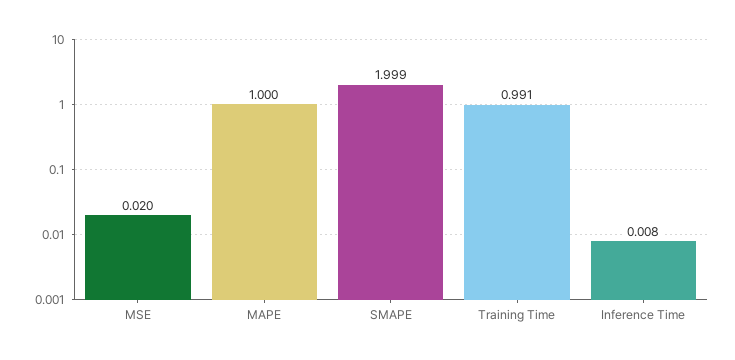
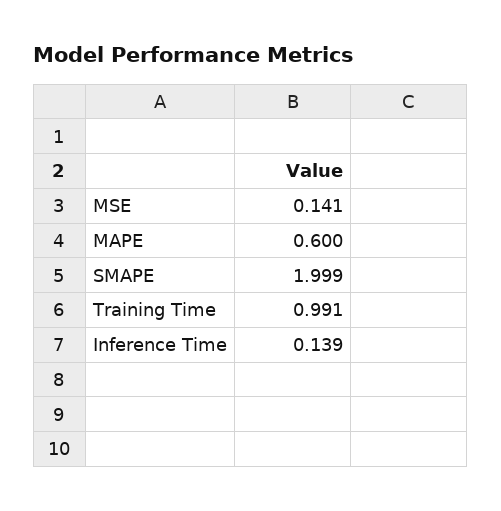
  {
-   "MSE": 0.02,
+   "MSE": 0.141,
-   "MAPE": 1,
+   "MAPE": 0.6,
    "SMAPE": 1.999,
    "Training Time": 0.991,
-   "Inference Time": 0.008
+   "Inference Time": 0.139
  }

